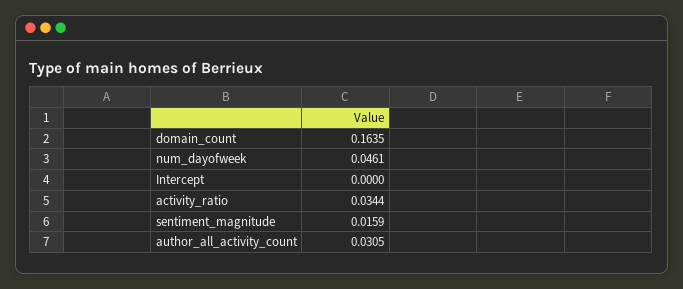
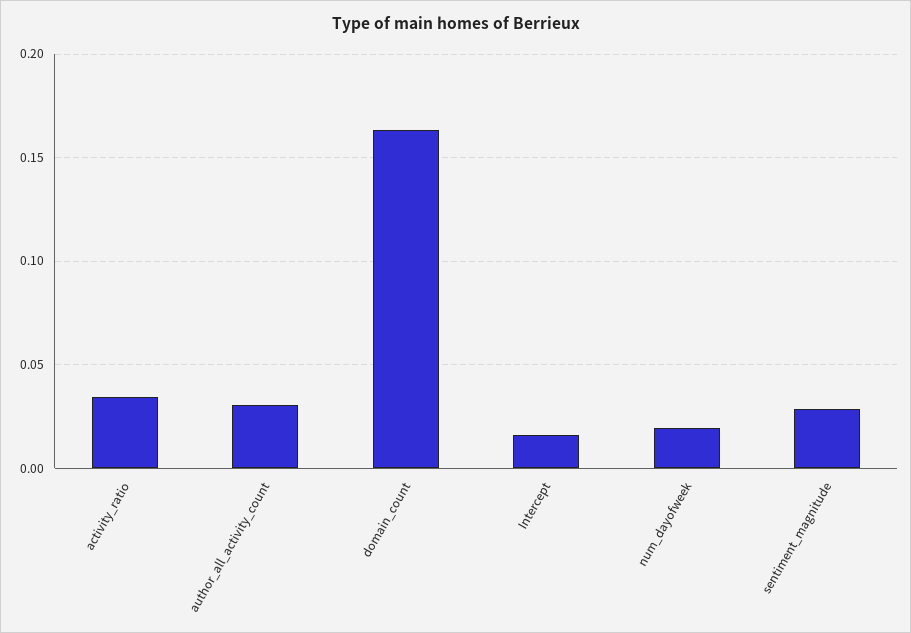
  {
    "domain_count": 0.1635,
-   "num_dayofweek": 0.0461,
+   "num_dayofweek": 0.02,
-   "Intercept": 0,
+   "Intercept": 0.015,
    "activity_ratio": 0.0344,
-   "sentiment_magnitude": 0.0159,
+   "sentiment_magnitude": 0.03,
    "author_all_activity_count": 0.0305
  }

